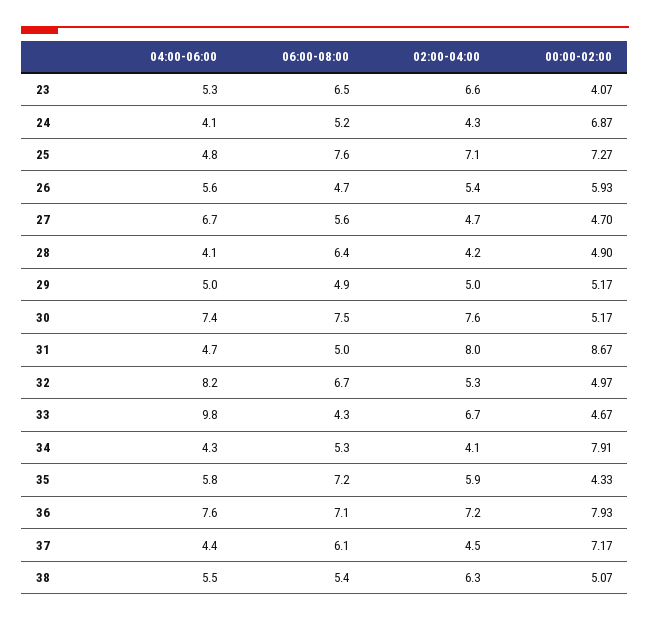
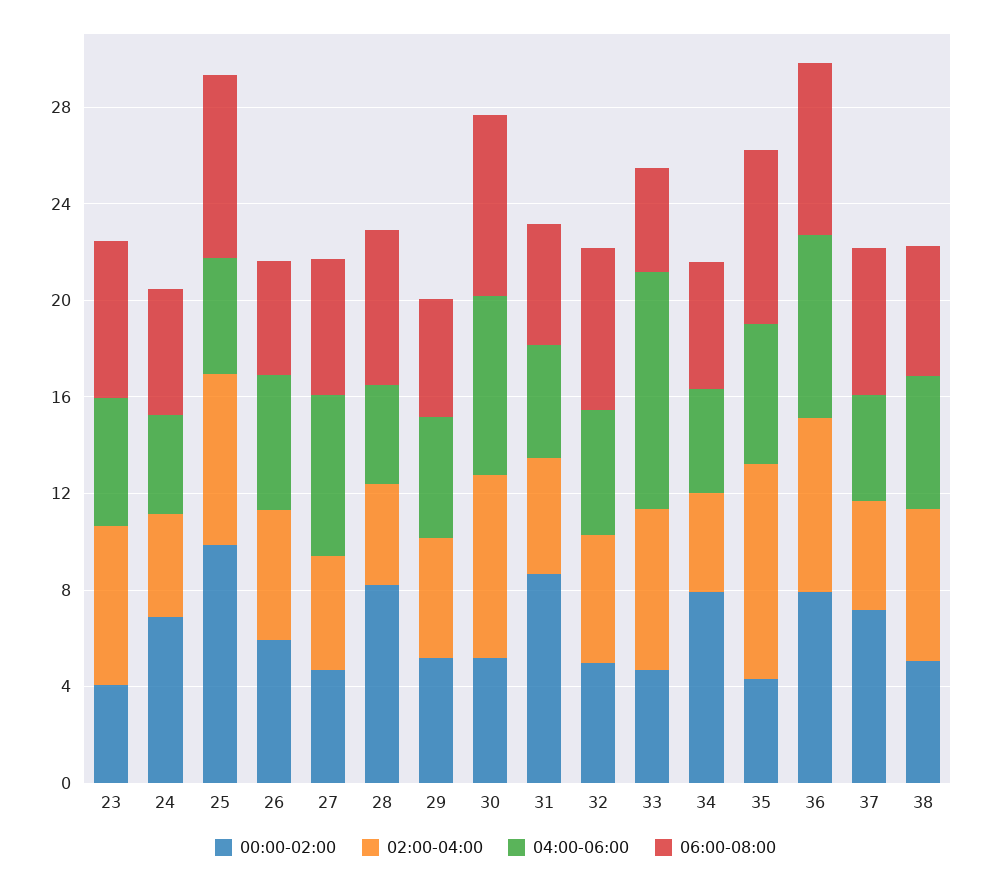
  {
    "04:00-06:00": {
      "23": 5.3,
      "24": 4.1,
      "25": 4.8,
      "26": 5.6,
      "27": 6.7,
      "28": 4.1,
      "29": 5,
      "30": 7.4,
      "31": 4.7,
-     "32": 8.2,
+     "32": 5,
      "33": 9.8,
      "34": 4.3,
      "35": 5.8,
      "36": 7.6,
      "37": 4.4,
      "38": 5.5
    },
    "06:00-08:00": {
      "23": 6.5,
      "24": 5.2,
      "25": 7.6,
      "26": 4.7,
      "27": 5.6,
      "28": 6.4,
      "29": 4.9,
      "30": 7.5,
      "31": 5,
      "32": 6.7,
      "33": 4.3,
      "34": 5.3,
      "35": 7.2,
      "36": 7.1,
      "37": 6.1,
      "38": 5.4
    },
    "02:00-04:00": {
      "23": 6.6,
      "24": 4.3,
      "25": 7.1,
      "26": 5.4,
      "27": 4.7,
      "28": 4.2,
      "29": 5,
      "30": 7.6,
-     "31": 8,
+     "31": 5,
      "32": 5.3,
      "33": 6.7,
      "34": 4.1,
-     "35": 5.9,
+     "35": 9,
      "36": 7.2,
      "37": 4.5,
      "38": 6.3
    },
    "00:00-02:00": {
      "23": 4.07,
      "24": 6.87,
-     "25": 7.27,
+     "25": 10,
      "26": 5.93,
      "27": 4.7,
-     "28": 4.9,
+     "28": 8,
      "29": 5.17,
      "30": 5.17,
      "31": 8.67,
      "32": 4.97,
      "33": 4.67,
      "34": 7.91,
      "35": 4.33,
      "36": 7.93,
      "37": 7.17,
      "38": 5.07
    }
  }

